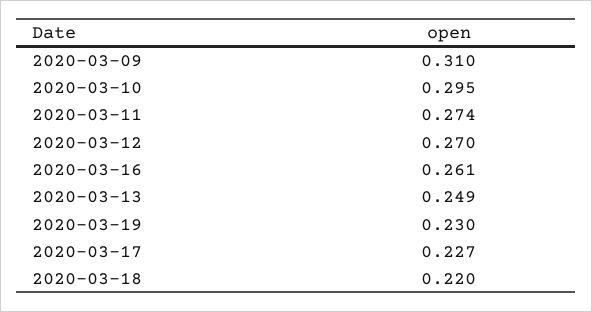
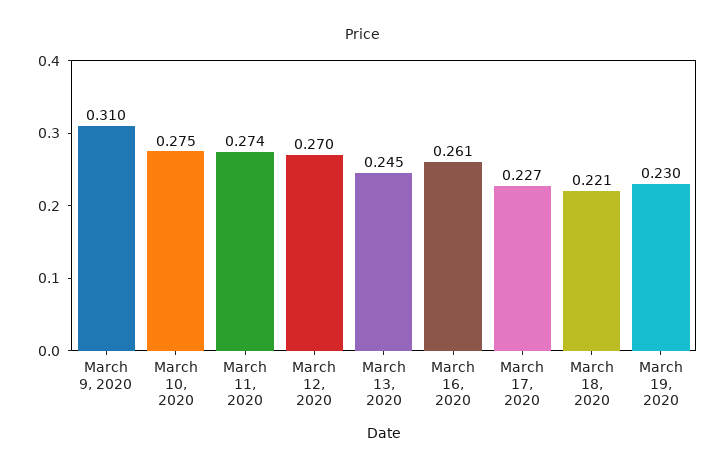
  {
    "2020-03-09": 0.31,
-   "2020-03-10": 0.295,
+   "2020-03-10": 0.275,
    "2020-03-11": 0.274,
    "2020-03-12": 0.27,
    "2020-03-16": 0.261,
-   "2020-03-13": 0.249,
+   "2020-03-13": 0.245,
    "2020-03-19": 0.23,
    "2020-03-17": 0.227,
-   "2020-03-18": 0.22
+   "2020-03-18": 0.221
  }

